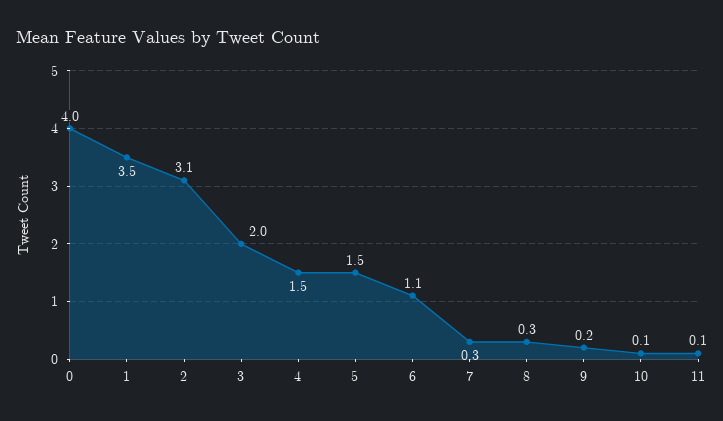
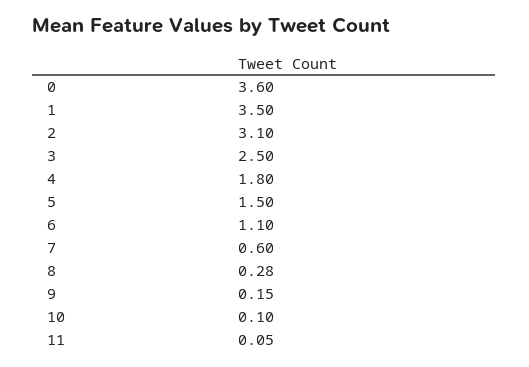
  {
-   "0": 4,
+   "0": 3.6,
    "1": 3.5,
    "2": 3.1,
-   "3": 2,
+   "3": 2.5,
-   "4": 1.5,
+   "4": 1.8,
    "5": 1.5,
    "6": 1.1,
-   "7": 0.3,
+   "7": 0.6,
    "8": 0.28,
    "9": 0.15,
    "10": 0.1,
    "11": 0.05
  }

